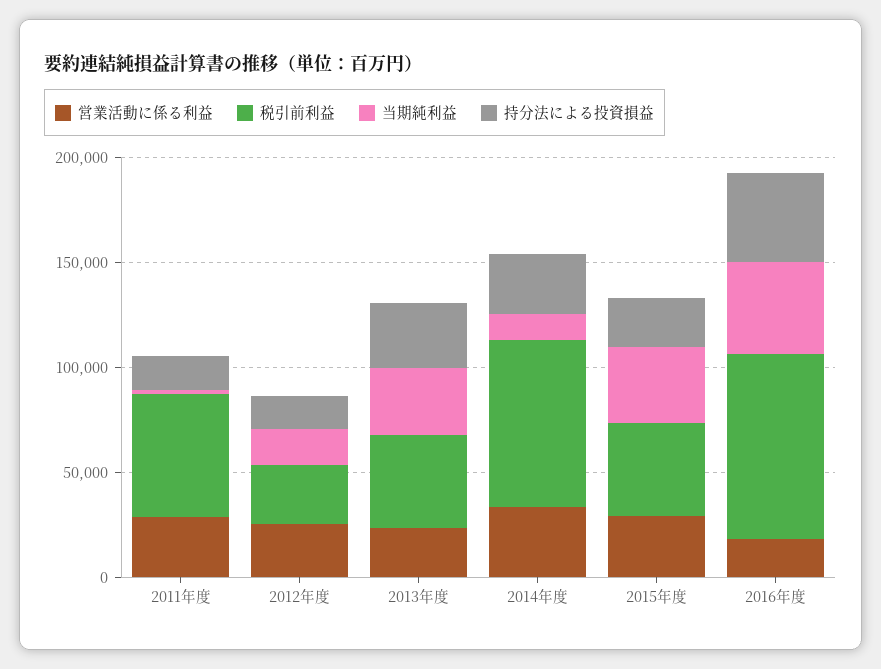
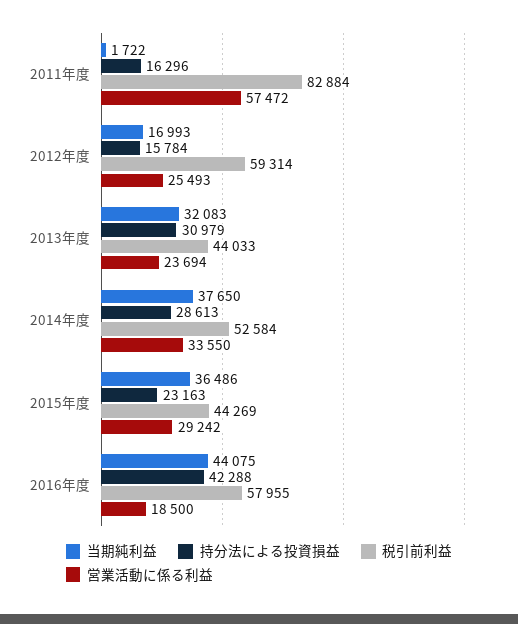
  {
    "営業活動に係る利益": {
-     "2011年度": 30000,
+     "2011年度": 57472,
      "2012年度": 25493,
      "2013年度": 23694,
      "2014年度": 33550,
      "2015年度": 29242,
      "2016年度": 18500
    },
    "税引前利益": {
-     "2011年度": 60000,
+     "2011年度": 82884,
-     "2012年度": 30000,
+     "2012年度": 59314,
      "2013年度": 44033,
-     "2014年度": 80000,
+     "2014年度": 52584,
      "2015年度": 44269,
-     "2016年度": 90000
+     "2016年度": 57955
    },
    "当期純利益": {
      "2011年度": 1722,
      "2012年度": 16993,
      "2013年度": 32083,
-     "2014年度": 10000,
+     "2014年度": 37650,
      "2015年度": 36486,
      "2016年度": 44075
    },
    "持分法による投資損益": {
      "2011年度": 16296,
      "2012年度": 15784,
      "2013年度": 30979,
      "2014年度": 28613,
      "2015年度": 23163,
      "2016年度": 42288
    }
  }

